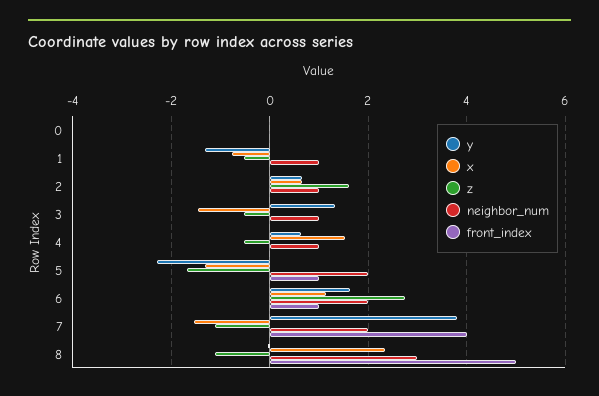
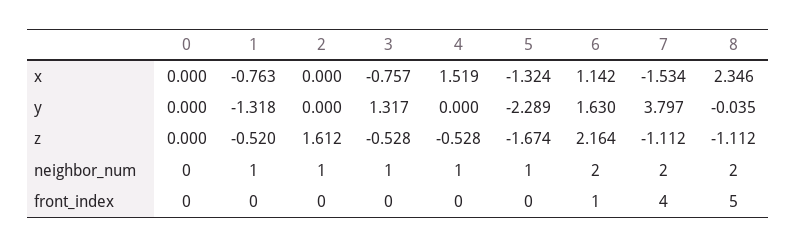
  {
    "y": {
      "0": 0,
      "1": -1.318,
-     "2": 0.6,
+     "2": 0,
      "3": 1.317,
-     "4": 0.6,
+     "4": 0,
      "5": -2.289,
      "6": 1.63,
      "7": 3.797,
      "8": -0.035
    },
    "x": {
      "0": 0,
      "1": -0.763,
-     "2": 0.6,
+     "2": 0,
-     "3": -1.4,
+     "3": -0.757,
      "4": 1.519,
      "5": -1.324,
      "6": 1.142,
      "7": -1.534,
      "8": 2.346
    },
    "z": {
      "0": 0,
      "1": -0.52,
      "2": 1.612,
      "3": -0.528,
      "4": -0.528,
      "5": -1.674,
-     "6": 2.8,
+     "6": 2.164,
      "7": -1.112,
      "8": -1.112
    },
    "neighbor_num": {
      "0": 0,
      "1": 1,
      "2": 1,
      "3": 1,
      "4": 1,
-     "5": 2,
+     "5": 1,
      "6": 2,
      "7": 2,
-     "8": 3
+     "8": 2
    },
    "front_index": {
      "0": 0,
      "1": 0,
      "2": 0,
      "3": 0,
      "4": 0,
-     "5": 1,
+     "5": 0,
      "6": 1,
      "7": 4,
      "8": 5
    }
  }

